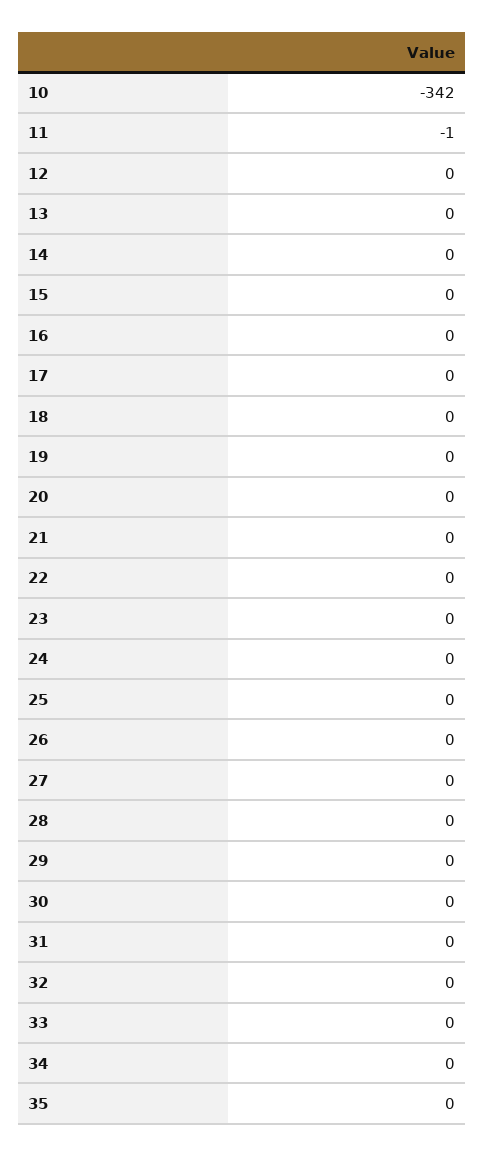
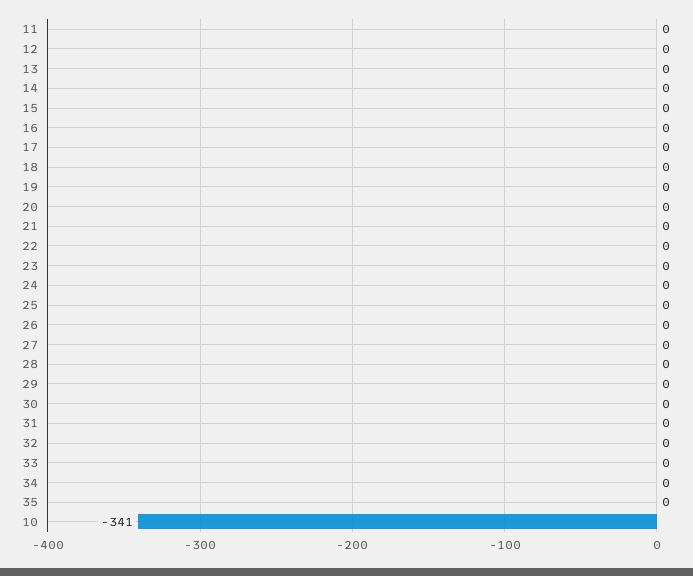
  {
-   "10": -342,
+   "10": -341,
-   "11": -1,
+   "11": 0,
    "12": 0,
    "13": 0,
    "14": 0,
    "15": 0,
    "16": 0,
    "17": 0,
    "18": 0,
    "19": 0,
    "20": 0,
    "21": 0,
    "22": 0,
    "23": 0,
    "24": 0,
    "25": 0,
    "26": 0,
    "27": 0,
    "28": 0,
    "29": 0,
    "30": 0,
    "31": 0,
    "32": 0,
    "33": 0,
    "34": 0,
    "35": 0
  }

